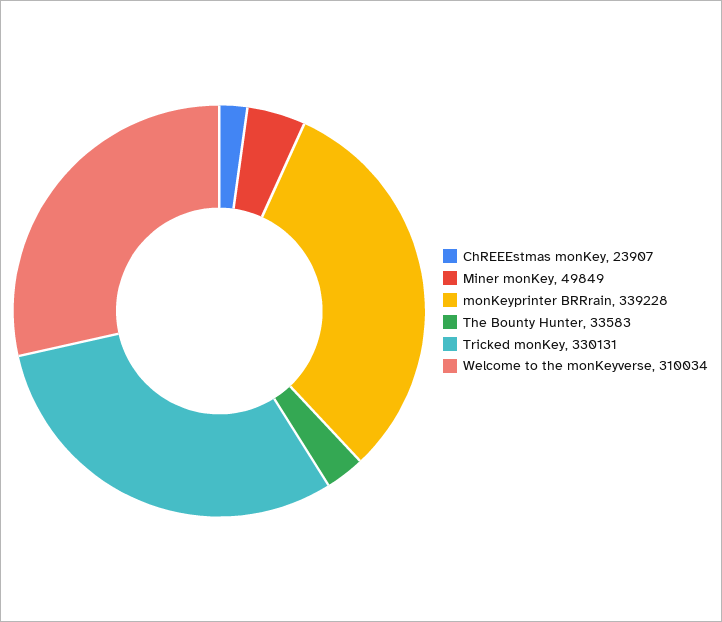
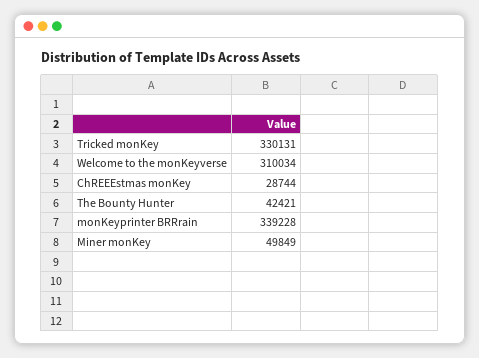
  {
-   "ChREEEstmas monKey": 23907,
+   "ChREEEstmas monKey": 28744,
    "Miner monKey": 49849,
    "monKeyprinter BRRrain": 339228,
-   "The Bounty Hunter": 33583,
+   "The Bounty Hunter": 42421,
    "Tricked monKey": 330131,
    "Welcome to the monKeyverse": 310034
  }

